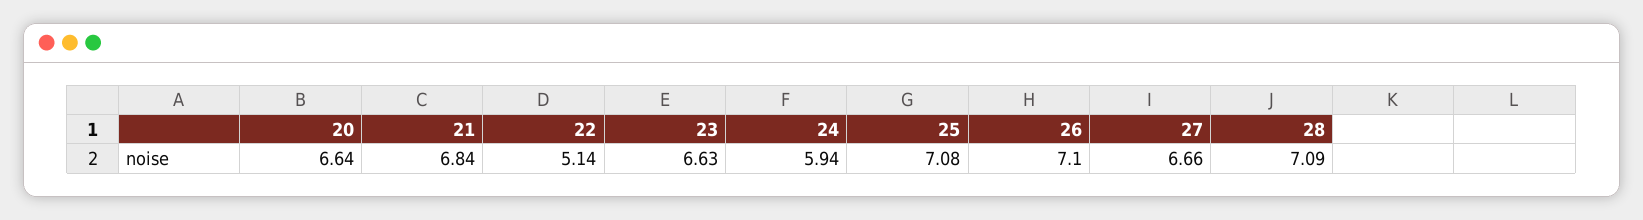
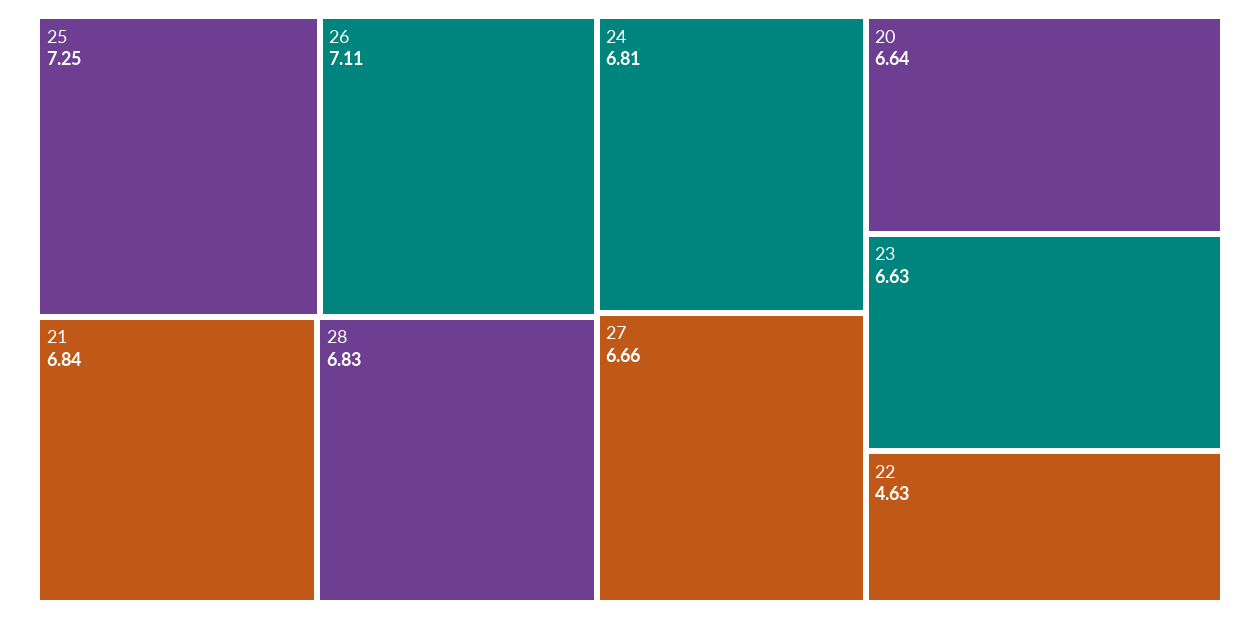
  {
    "20": 6.64,
    "21": 6.84,
-   "22": 5.14,
+   "22": 4.63,
    "23": 6.63,
-   "24": 5.94,
+   "24": 6.81,
-   "25": 7.08,
+   "25": 7.25,
-   "26": 7.1,
+   "26": 7.11,
    "27": 6.66,
-   "28": 7.09
+   "28": 6.83
  }

